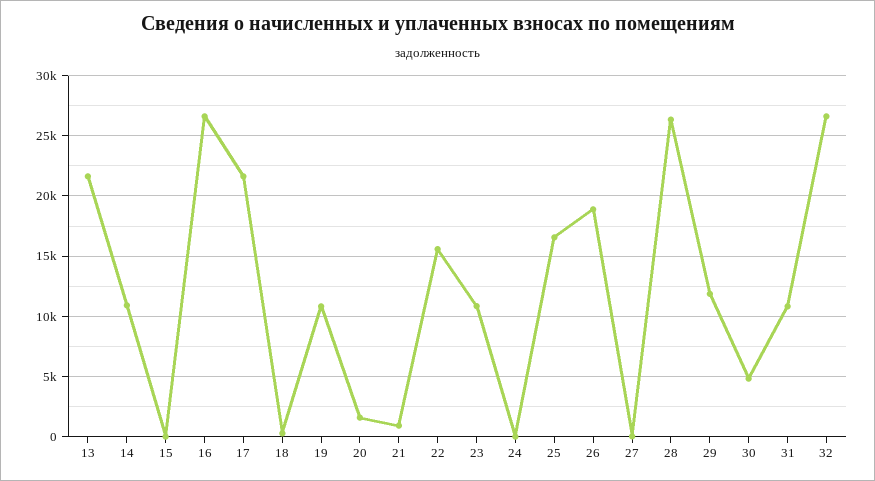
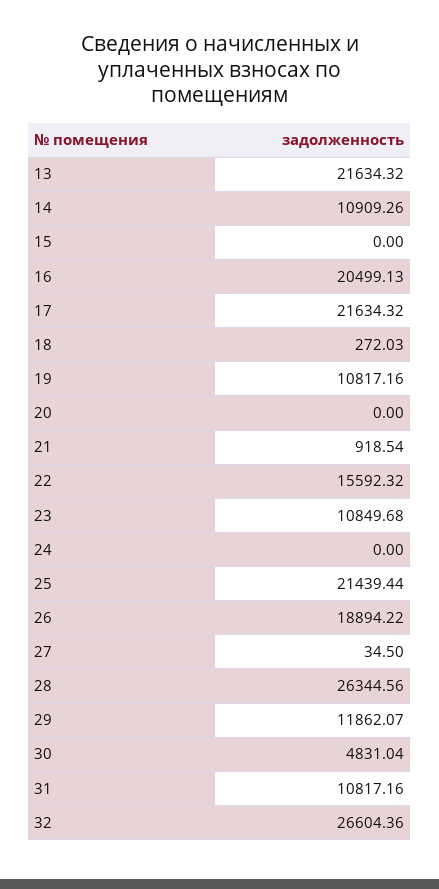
  {
    "13": 21634.32,
    "14": 10909.26,
    "15": 0,
-   "16": 26500,
+   "16": 20499.13,
    "17": 21634.32,
    "18": 272.03,
    "19": 10817.16,
-   "20": 1500,
+   "20": 0,
    "21": 918.54,
    "22": 15592.32,
    "23": 10849.68,
    "24": 0,
-   "25": 16500,
+   "25": 21439.44,
    "26": 18894.22,
    "27": 34.5,
    "28": 26344.56,
    "29": 11862.07,
    "30": 4831.04,
    "31": 10817.16,
    "32": 26604.36
  }

